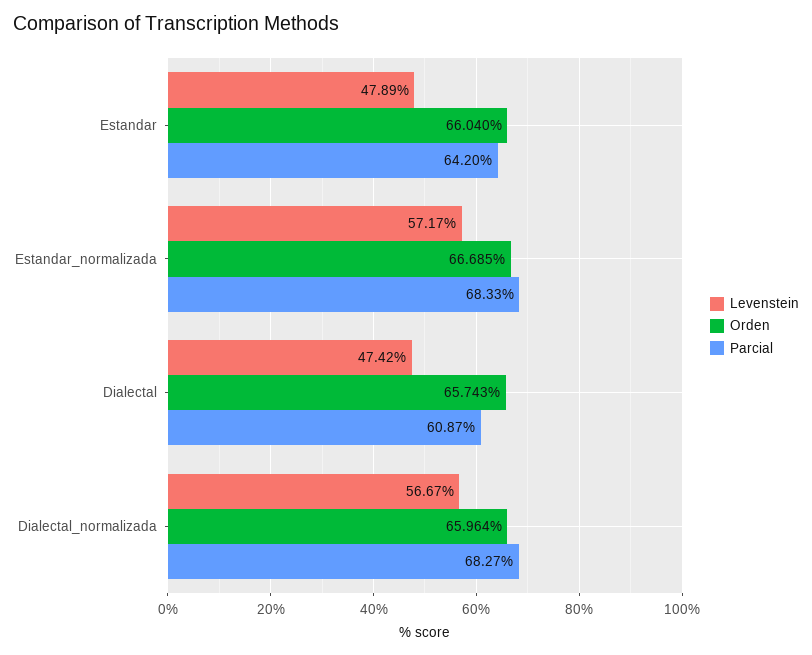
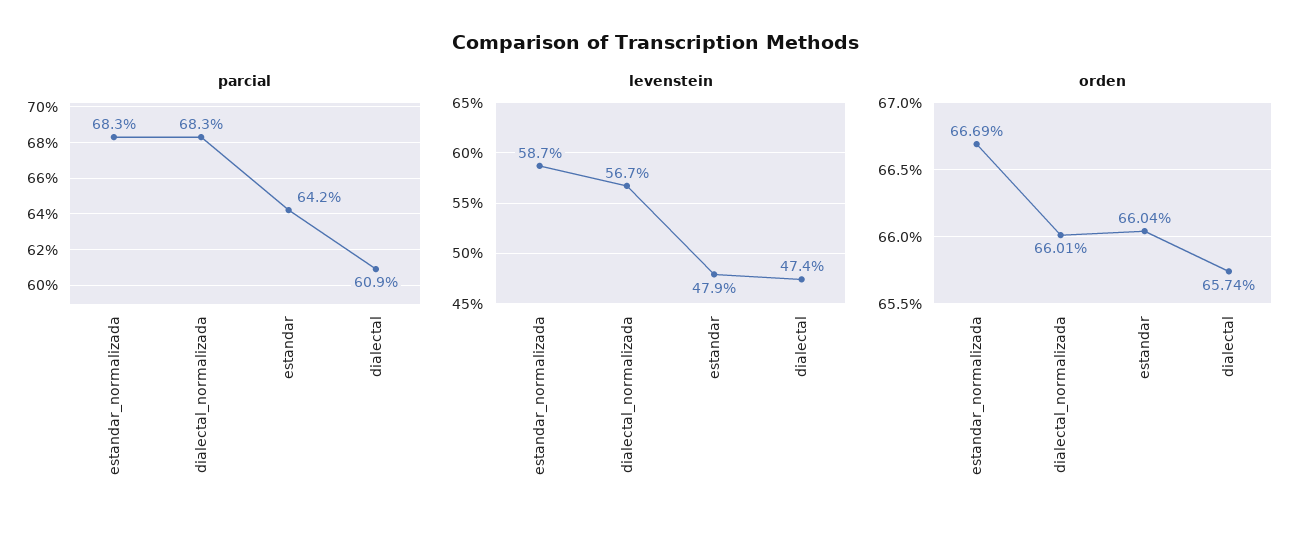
  {
    "Levenstein": {
      "Estandar": 47.89,
-     "Estandar_normalizada": 57.17,
+     "Estandar_normalizada": 58.7,
      "Dialectal": 47.42,
      "Dialectal_normalizada": 56.67
    },
    "Orden": {
      "Estandar": 66.04,
      "Estandar_normalizada": 66.685,
      "Dialectal": 65.743,
-     "Dialectal_normalizada": 65.964
+     "Dialectal_normalizada": 66.01
    },
    "Parcial": {
      "Estandar": 64.2,
      "Estandar_normalizada": 68.33,
      "Dialectal": 60.87,
      "Dialectal_normalizada": 68.27
    }
  }

